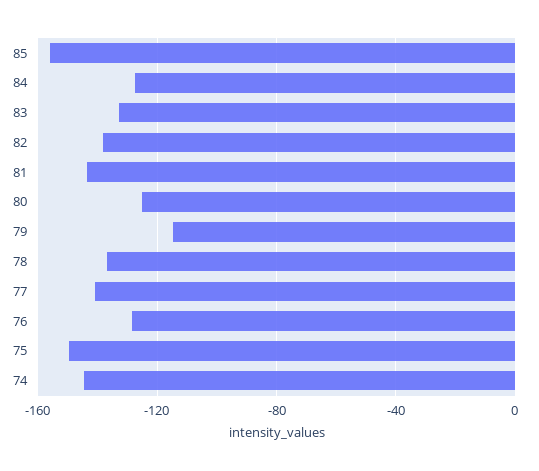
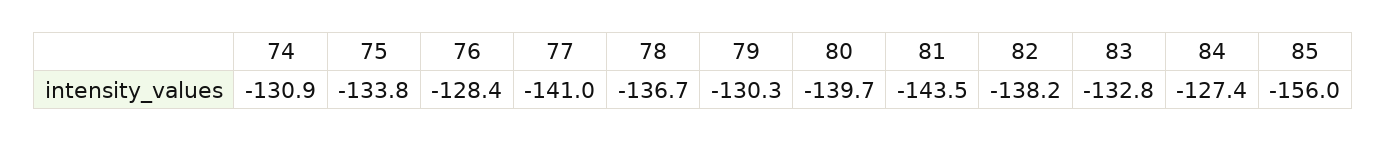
  {
    "85": -156,
    "84": -127.4,
    "83": -132.8,
    "82": -138.2,
    "81": -143.5,
-   "80": -125,
+   "80": -139.7,
-   "79": -115,
+   "79": -130.3,
    "78": -136.7,
    "77": -141,
    "76": -128.4,
-   "75": -150,
+   "75": -133.8,
-   "74": -145
+   "74": -130.9
  }

